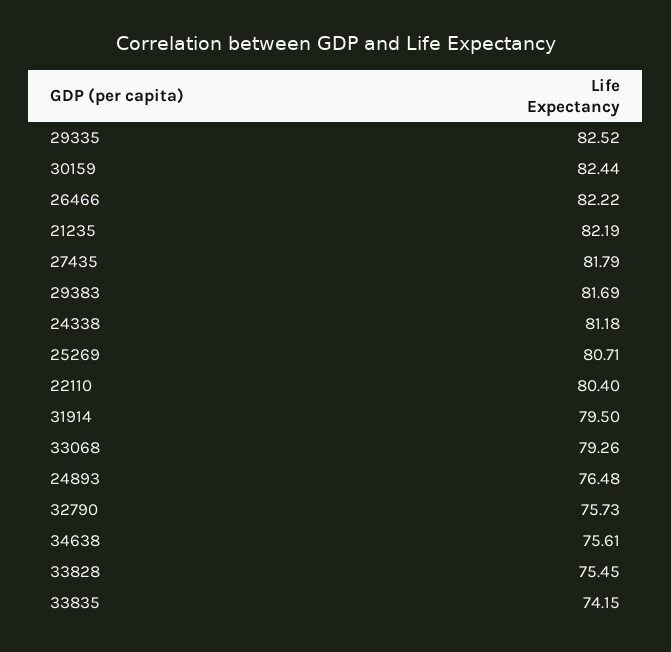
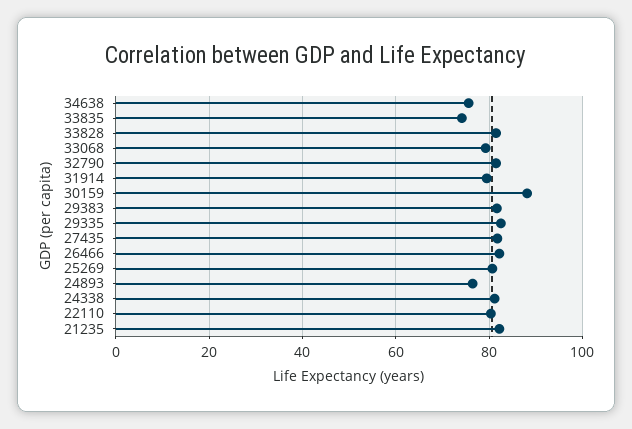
  {
    "29335": 82.52,
-   "30159": 82.44,
+   "30159": 88,
    "26466": 82.22,
    "21235": 82.19,
    "27435": 81.79,
    "29383": 81.69,
    "24338": 81.18,
    "25269": 80.71,
    "22110": 80.4,
    "31914": 79.5,
    "33068": 79.26,
    "24893": 76.48,
-   "32790": 75.73,
+   "32790": 82,
    "34638": 75.61,
-   "33828": 75.45,
+   "33828": 82,
    "33835": 74.15
  }

